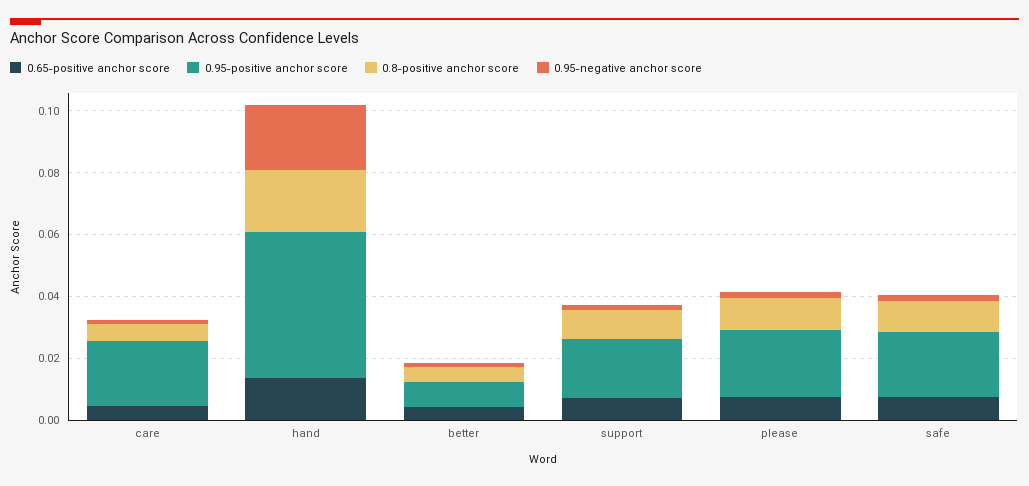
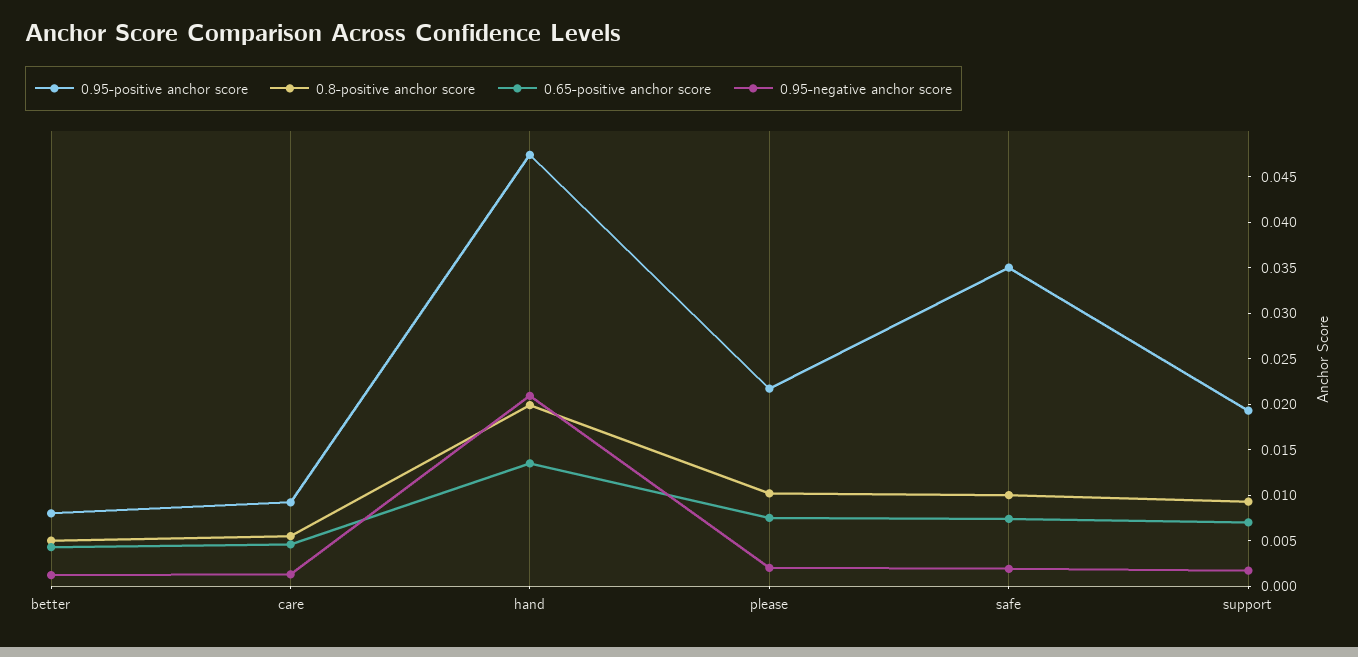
  {
    "0.65-positive anchor score": {
      "care": 0.005,
      "hand": 0.014,
      "better": 0.004,
      "support": 0.007,
      "please": 0.008,
      "safe": 0.007
    },
    "0.95-positive anchor score": {
-     "care": 0.02,
+     "care": 0.009,
      "hand": 0.047,
      "better": 0.008,
      "support": 0.019,
      "please": 0.022,
-     "safe": 0.02
+     "safe": 0.035
    },
    "0.8-positive anchor score": {
      "care": 0.006,
      "hand": 0.02,
      "better": 0.005,
      "support": 0.009,
      "please": 0.01,
      "safe": 0.01
    },
    "0.95-negative anchor score": {
      "care": 0.001,
      "hand": 0.021,
      "better": 0.001,
      "support": 0.002,
      "please": 0.002,
      "safe": 0.002
    }
  }

